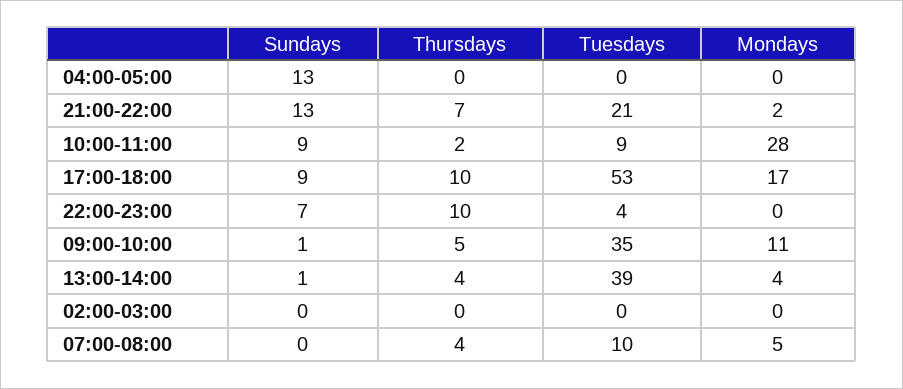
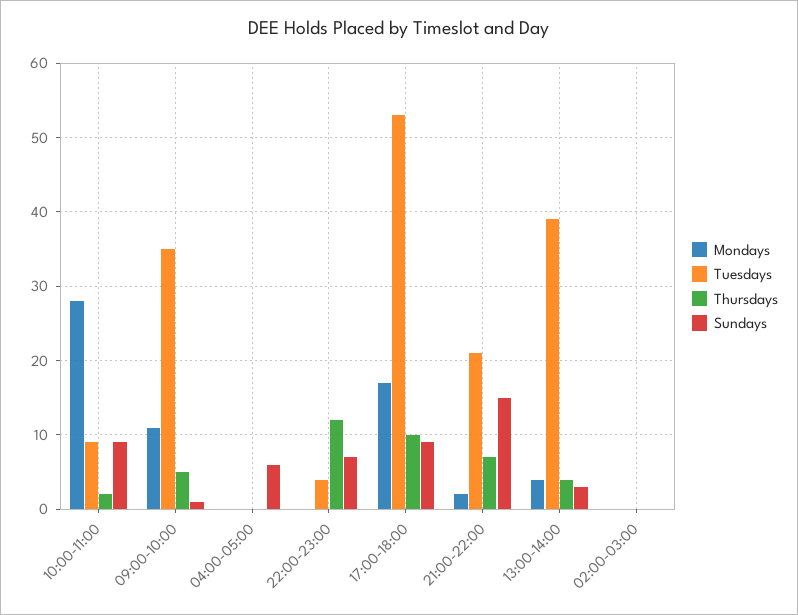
  {
    "Sundays": {
-     "04:00-05:00": 13,
+     "04:00-05:00": 6,
-     "21:00-22:00": 13,
+     "21:00-22:00": 15,
      "10:00-11:00": 9,
      "17:00-18:00": 9,
      "22:00-23:00": 7,
      "09:00-10:00": 1,
-     "13:00-14:00": 1,
+     "13:00-14:00": 3,
-     "02:00-03:00": 0,
+     "02:00-03:00": 0
-     "07:00-08:00": 0
    },
    "Thursdays": {
      "04:00-05:00": 0,
      "21:00-22:00": 7,
      "10:00-11:00": 2,
      "17:00-18:00": 10,
-     "22:00-23:00": 10,
+     "22:00-23:00": 12,
      "09:00-10:00": 5,
      "13:00-14:00": 4,
-     "02:00-03:00": 0,
+     "02:00-03:00": 0
-     "07:00-08:00": 4
    },
    "Tuesdays": {
      "04:00-05:00": 0,
      "21:00-22:00": 21,
      "10:00-11:00": 9,
      "17:00-18:00": 53,
      "22:00-23:00": 4,
      "09:00-10:00": 35,
      "13:00-14:00": 39,
-     "02:00-03:00": 0,
+     "02:00-03:00": 0
-     "07:00-08:00": 10
    },
    "Mondays": {
      "04:00-05:00": 0,
      "21:00-22:00": 2,
      "10:00-11:00": 28,
      "17:00-18:00": 17,
      "22:00-23:00": 0,
      "09:00-10:00": 11,
      "13:00-14:00": 4,
-     "02:00-03:00": 0,
+     "02:00-03:00": 0
-     "07:00-08:00": 5
    }
  }

